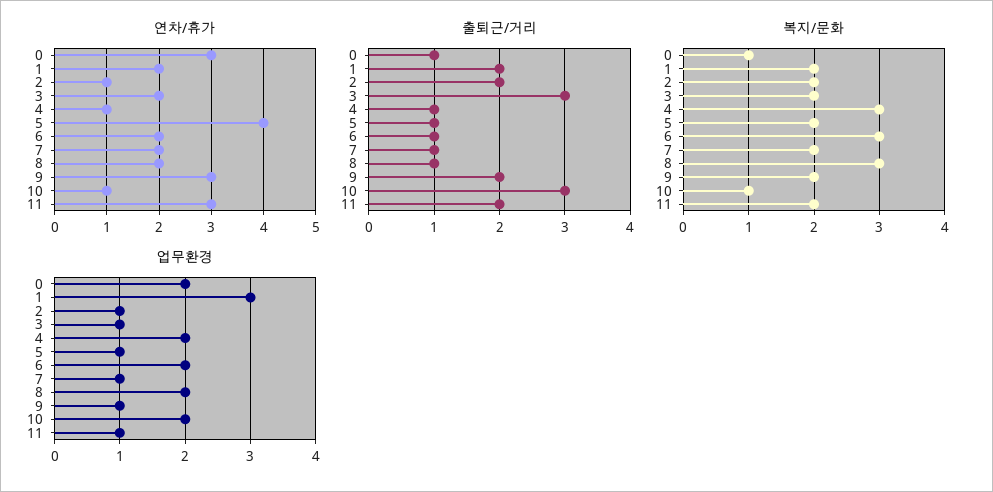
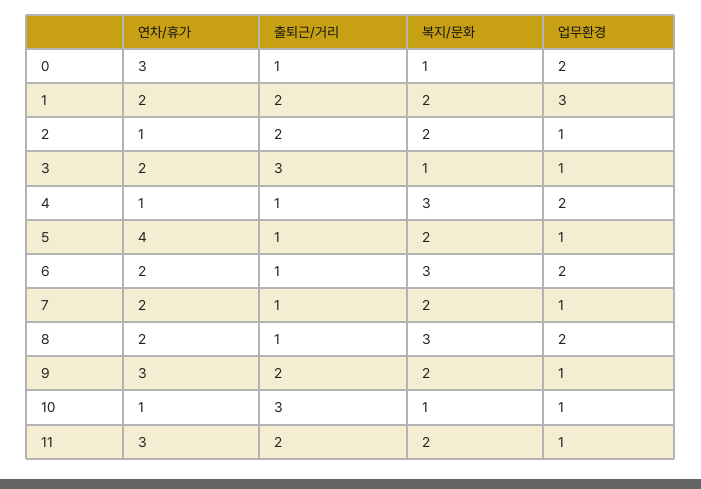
  {
    "연차/휴가": {
      "0": 3,
      "1": 2,
      "2": 1,
      "3": 2,
      "4": 1,
      "5": 4,
      "6": 2,
      "7": 2,
      "8": 2,
      "9": 3,
      "10": 1,
      "11": 3
    },
    "출퇴근/거리": {
      "0": 1,
      "1": 2,
      "2": 2,
      "3": 3,
      "4": 1,
      "5": 1,
      "6": 1,
      "7": 1,
      "8": 1,
      "9": 2,
      "10": 3,
      "11": 2
    },
    "복지/문화": {
      "0": 1,
      "1": 2,
      "2": 2,
-     "3": 2,
+     "3": 1,
      "4": 3,
      "5": 2,
      "6": 3,
      "7": 2,
      "8": 3,
      "9": 2,
      "10": 1,
      "11": 2
    },
    "업무환경": {
      "0": 2,
      "1": 3,
      "2": 1,
      "3": 1,
      "4": 2,
      "5": 1,
      "6": 2,
      "7": 1,
      "8": 2,
      "9": 1,
-     "10": 2,
+     "10": 1,
      "11": 1
    }
  }

